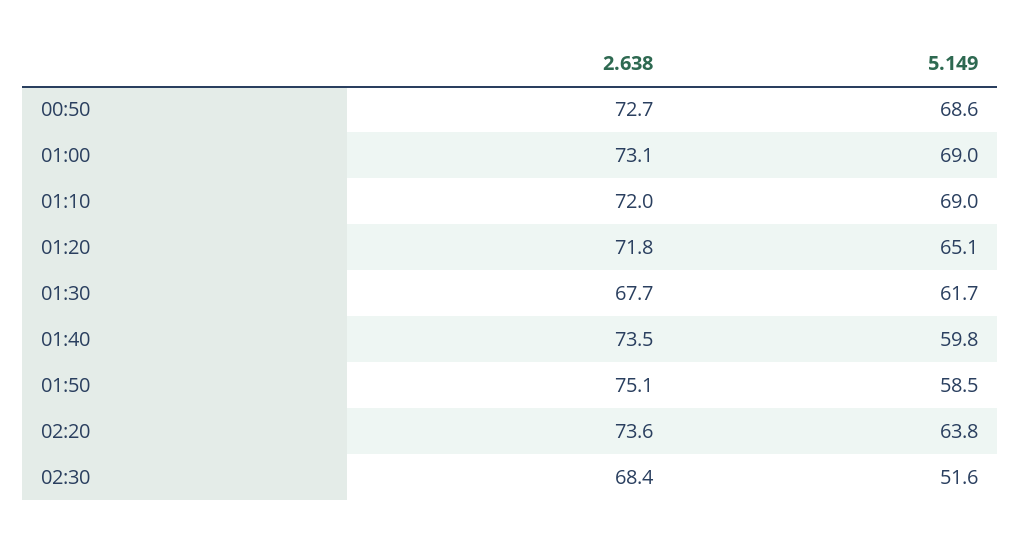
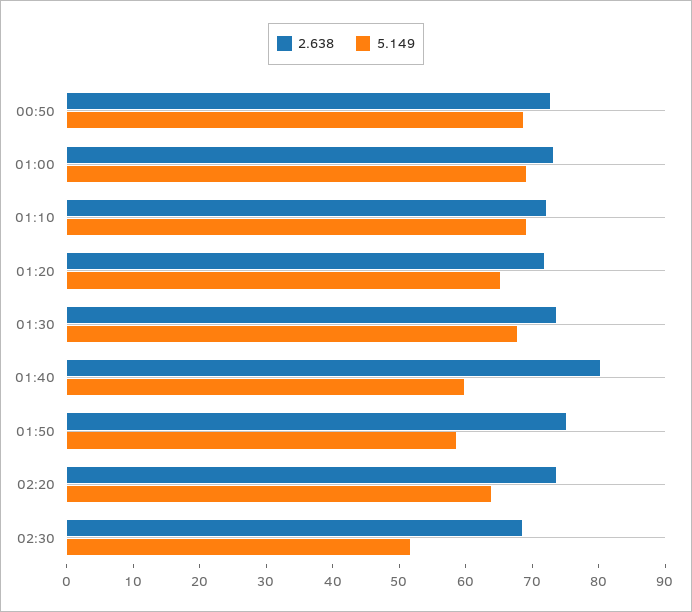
  {
    "2.638": {
      "00:50": 72.7,
      "01:00": 73.1,
      "01:10": 72,
      "01:20": 71.8,
-     "01:30": 67.7,
+     "01:30": 74,
-     "01:40": 73.5,
+     "01:40": 80,
      "01:50": 75.1,
      "02:20": 73.6,
      "02:30": 68.4
    },
    "5.149": {
      "00:50": 68.6,
      "01:00": 69,
      "01:10": 69,
      "01:20": 65.1,
-     "01:30": 61.7,
+     "01:30": 68,
      "01:40": 59.8,
      "01:50": 58.5,
      "02:20": 63.8,
      "02:30": 51.6
    }
  }

